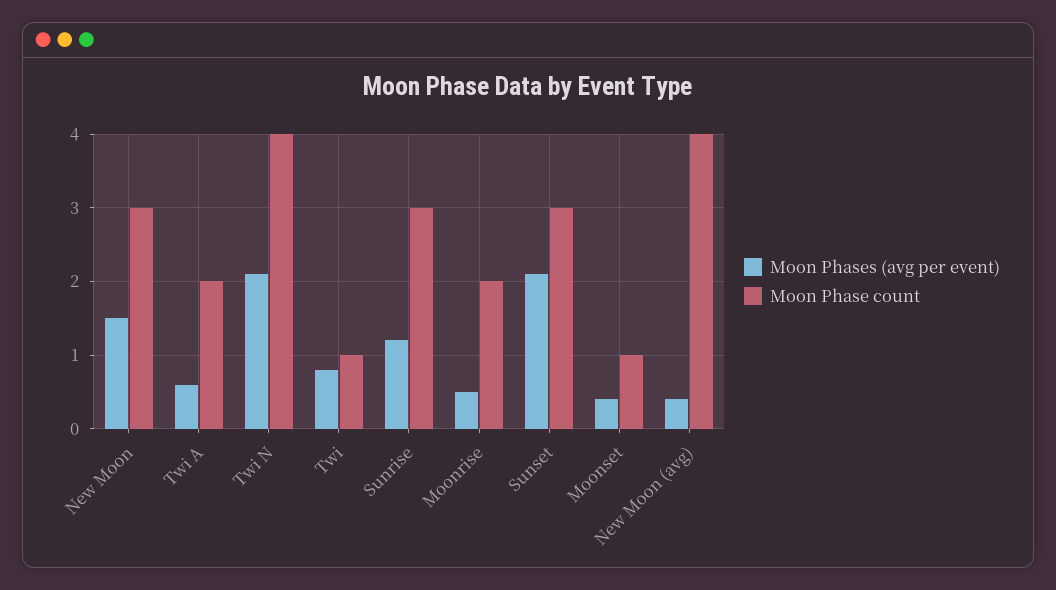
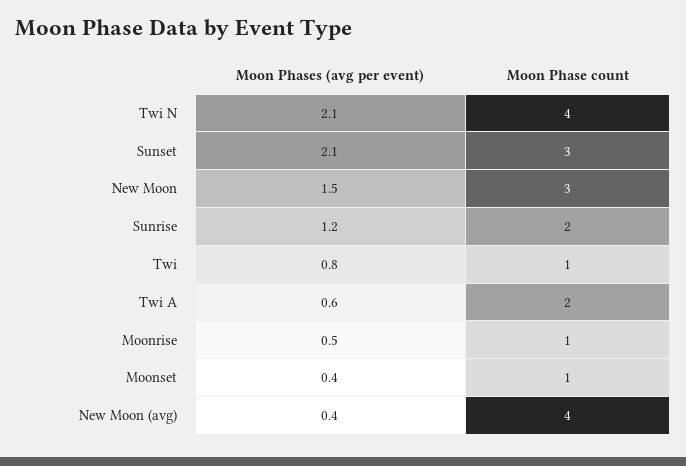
  {
    "Moon Phases (avg per event)": {
      "New Moon": 1.5,
      "Twi A": 0.6,
      "Twi N": 2.1,
      "Twi": 0.8,
      "Sunrise": 1.2,
      "Moonrise": 0.5,
      "Sunset": 2.1,
      "Moonset": 0.4,
      "New Moon (avg)": 0.4
    },
    "Moon Phase count": {
      "New Moon": 3,
      "Twi A": 2,
      "Twi N": 4,
      "Twi": 1,
-     "Sunrise": 3,
+     "Sunrise": 2,
-     "Moonrise": 2,
+     "Moonrise": 1,
      "Sunset": 3,
      "Moonset": 1,
      "New Moon (avg)": 4
    }
  }

